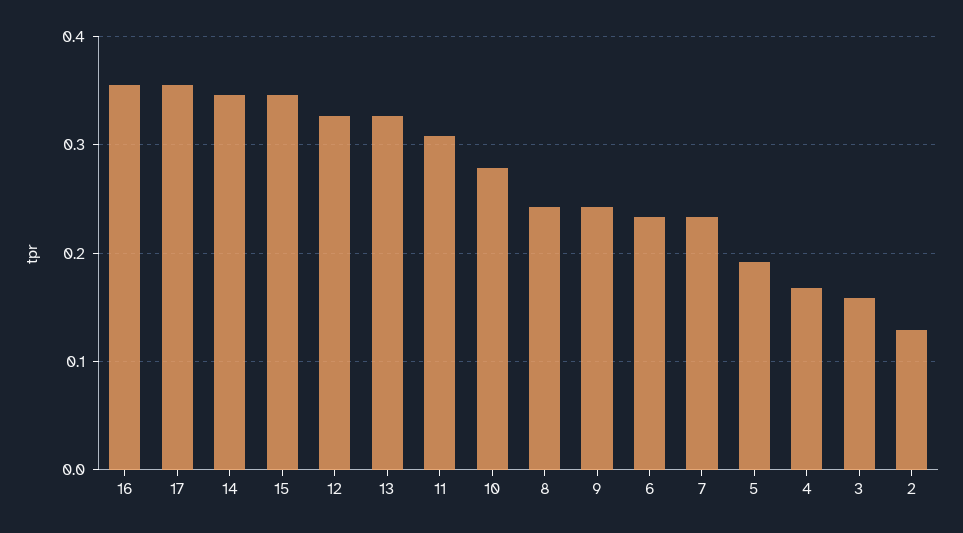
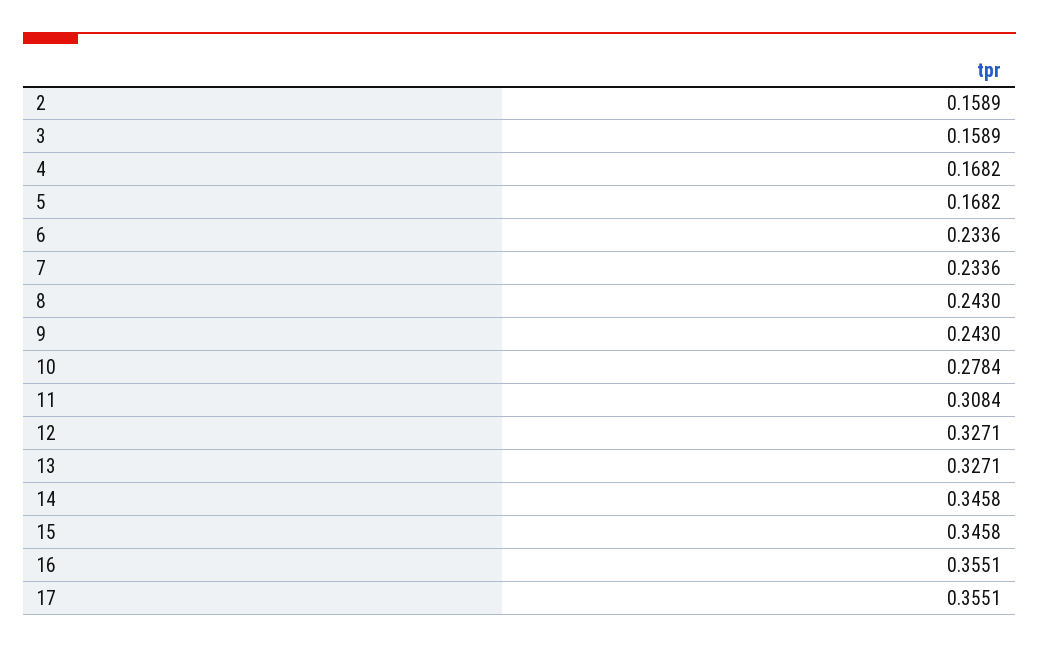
  {
    "16": 0.3551,
    "17": 0.3551,
    "14": 0.3458,
    "15": 0.3458,
    "12": 0.3271,
    "13": 0.3271,
    "11": 0.3084,
    "10": 0.2784,
    "8": 0.243,
    "9": 0.243,
    "6": 0.2336,
    "7": 0.2336,
-   "5": 0.19,
+   "5": 0.1682,
    "4": 0.1682,
    "3": 0.1589,
-   "2": 0.13
+   "2": 0.1589
  }

